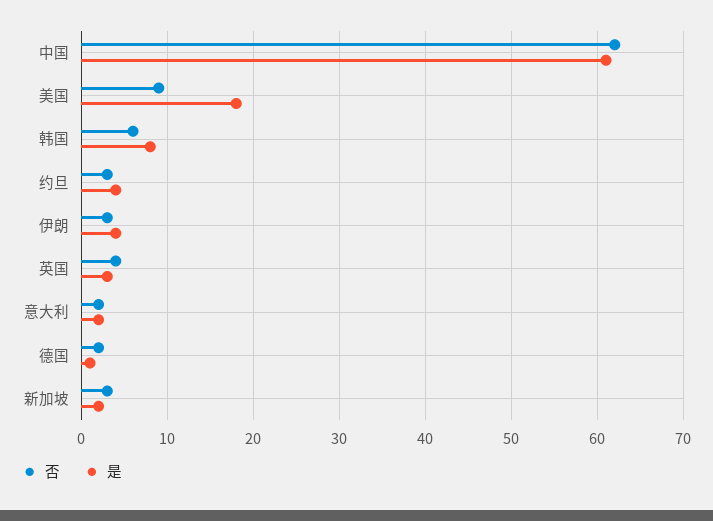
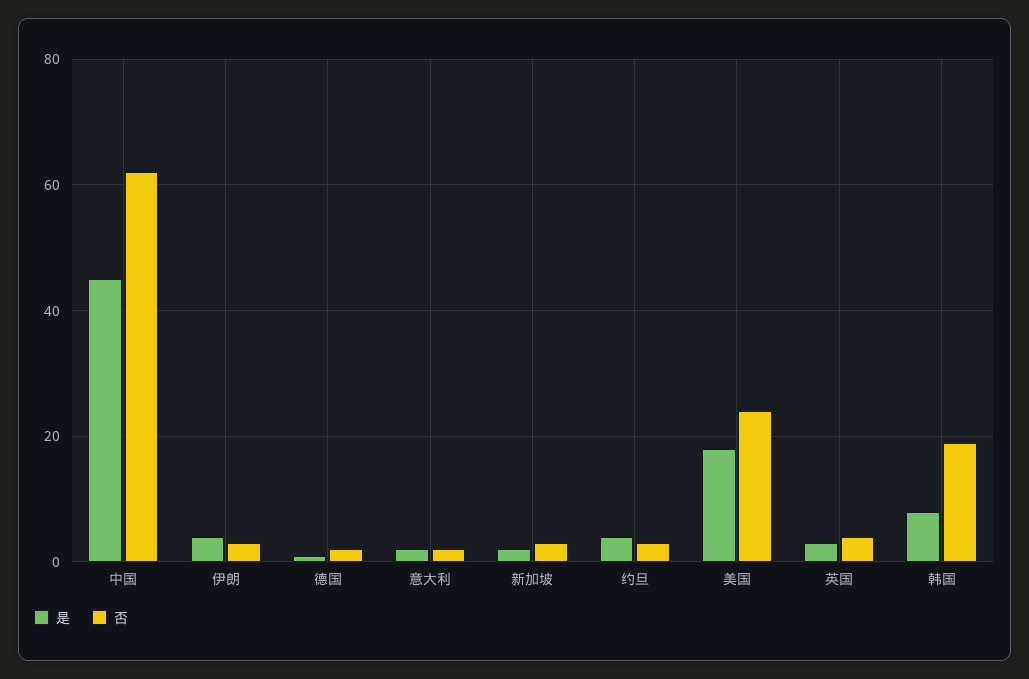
  {
    "否": {
      "中国": 62,
-     "美国": 9,
+     "美国": 25,
-     "韩国": 6,
+     "韩国": 20,
      "约旦": 3,
      "伊朗": 3,
      "英国": 4,
      "意大利": 2,
      "德国": 2,
      "新加坡": 3
    },
    "是": {
-     "中国": 61,
+     "中国": 45,
      "美国": 18,
      "韩国": 8,
      "约旦": 4,
      "伊朗": 4,
      "英国": 3,
      "意大利": 2,
      "德国": 1,
      "新加坡": 2
    }
  }

